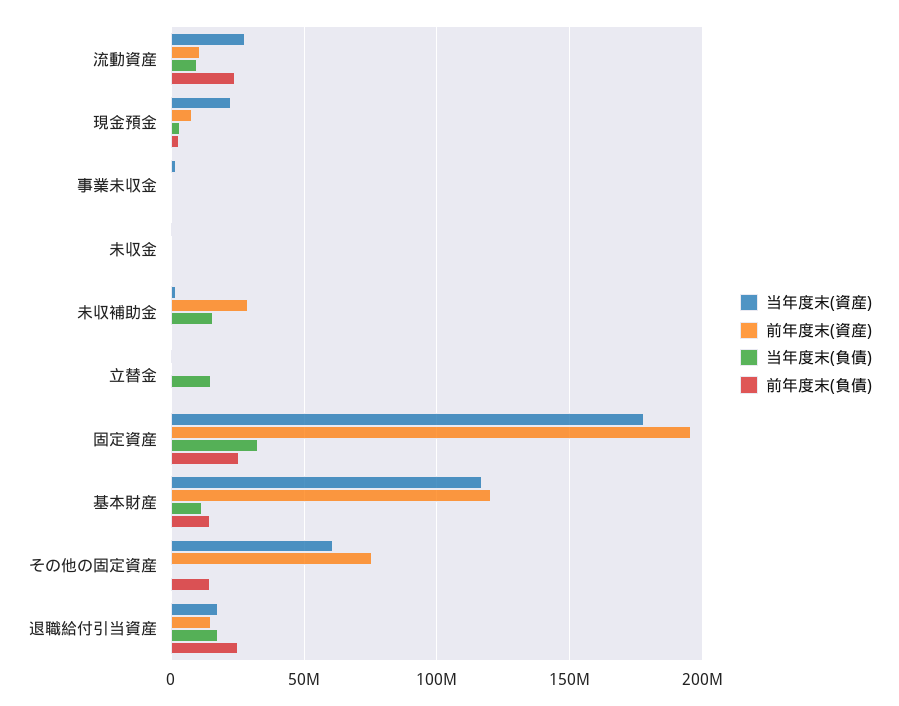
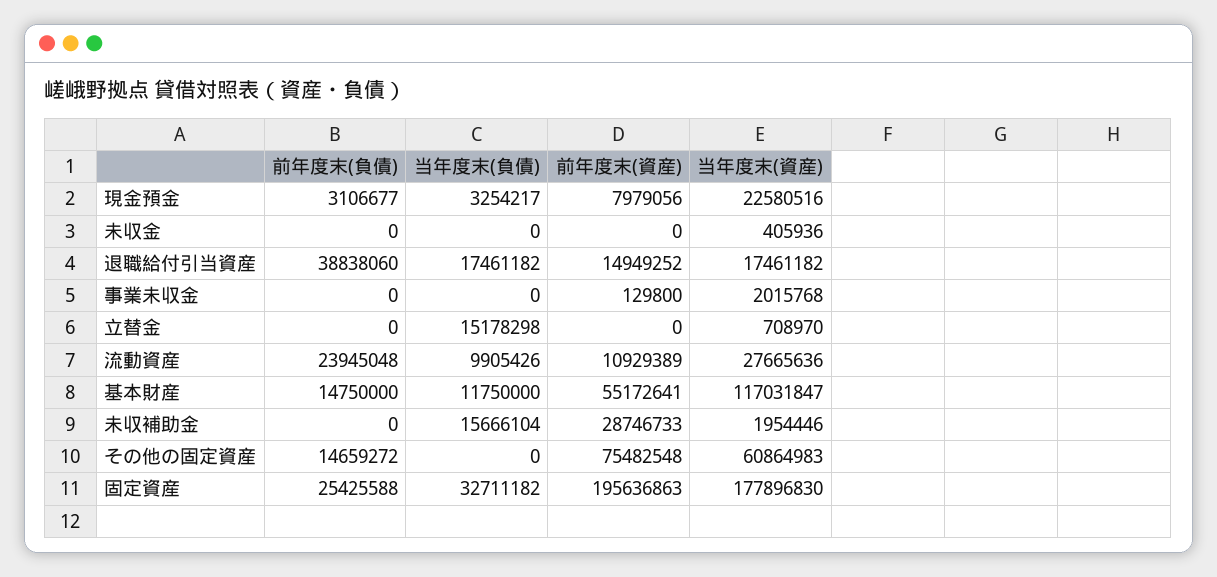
  {
    "当年度末(資産)": {
      "流動資産": 27665636,
      "現金預金": 22580516,
      "事業未収金": 2015768,
      "未収金": 405936,
      "未収補助金": 1954446,
      "立替金": 708970,
      "固定資産": 177896830,
      "基本財産": 117031847,
      "その他の固定資産": 60864983,
      "退職給付引当資産": 17461182
    },
    "前年度末(資産)": {
      "流動資産": 10929389,
      "現金預金": 7979056,
      "事業未収金": 129800,
      "未収金": 0,
      "未収補助金": 28746733,
      "立替金": 0,
      "固定資産": 195636863,
-     "基本財産": 120000000,
+     "基本財産": 55172641,
      "その他の固定資産": 75482548,
      "退職給付引当資産": 14949252
    },
    "当年度末(負債)": {
      "流動資産": 9905426,
      "現金預金": 3254217,
      "事業未収金": 0,
      "未収金": 0,
      "未収補助金": 15666104,
      "立替金": 15178298,
      "固定資産": 32711182,
      "基本財産": 11750000,
      "その他の固定資産": 0,
      "退職給付引当資産": 17461182
    },
    "前年度末(負債)": {
      "流動資産": 23945048,
      "現金預金": 3106677,
      "事業未収金": 0,
      "未収金": 0,
      "未収補助金": 0,
      "立替金": 0,
      "固定資産": 25425588,
      "基本財産": 14750000,
      "その他の固定資産": 14659272,
-     "退職給付引当資産": 25000000
+     "退職給付引当資産": 38838060
    }
  }

